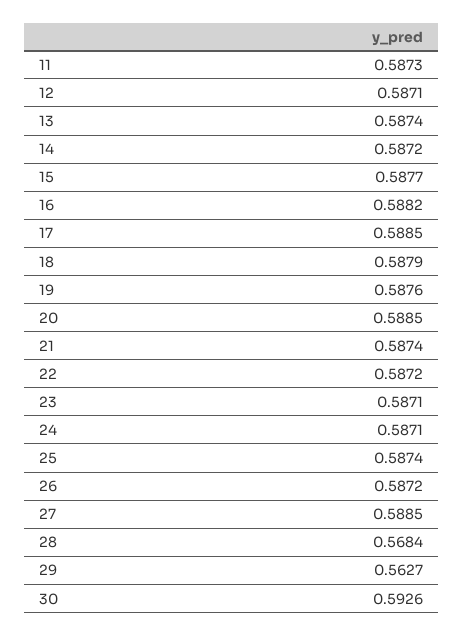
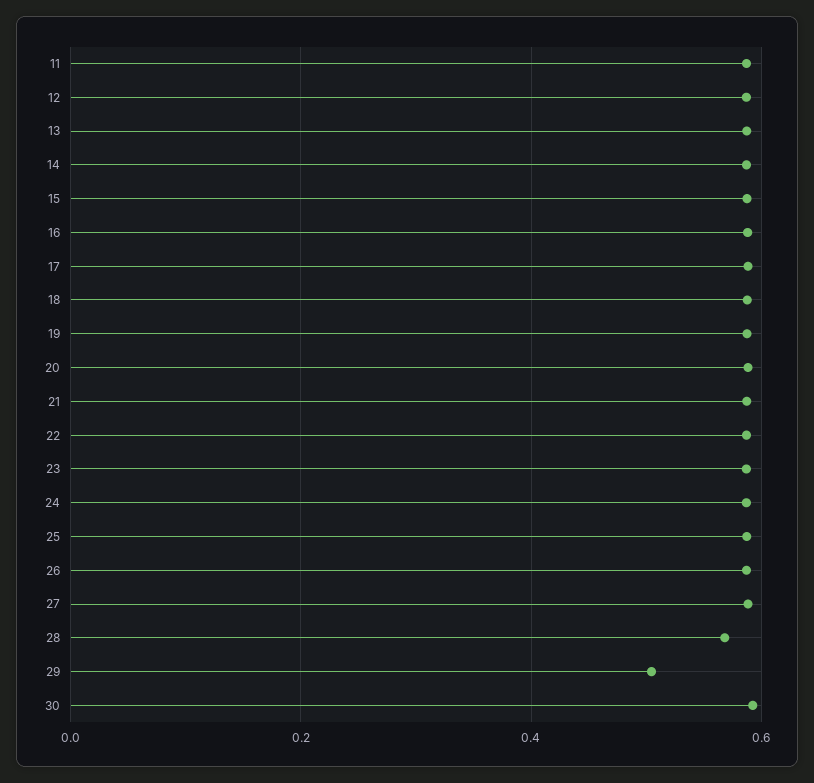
  {
    "11": 0.5873,
    "12": 0.5871,
    "13": 0.5874,
    "14": 0.5872,
    "15": 0.5877,
    "16": 0.5882,
    "17": 0.5885,
    "18": 0.5879,
    "19": 0.5876,
    "20": 0.5885,
    "21": 0.5874,
    "22": 0.5872,
    "23": 0.5871,
    "24": 0.5871,
    "25": 0.5874,
    "26": 0.5872,
    "27": 0.5885,
    "28": 0.5684,
-   "29": 0.5627,
+   "29": 0.5,
    "30": 0.5926
  }

